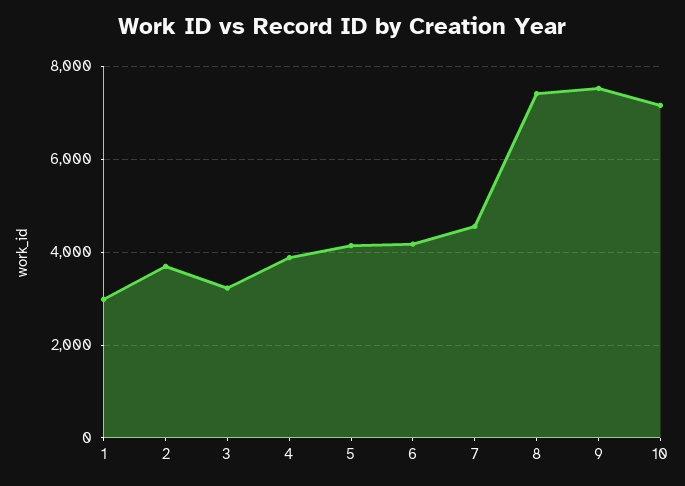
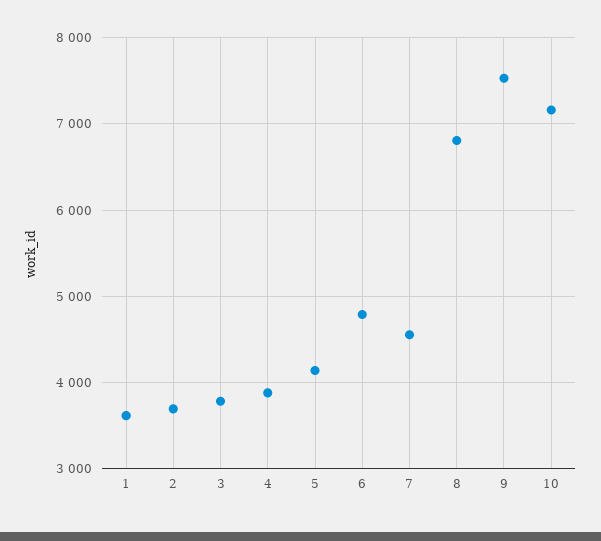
  {
-   "1": 3000,
+   "1": 3600,
    "2": 3700,
-   "3": 3200,
+   "3": 3800,
    "4": 3900,
    "5": 4100,
-   "6": 4200,
+   "6": 4800,
    "7": 4600,
-   "8": 7400,
+   "8": 6800,
    "9": 7500,
    "10": 7200
  }

